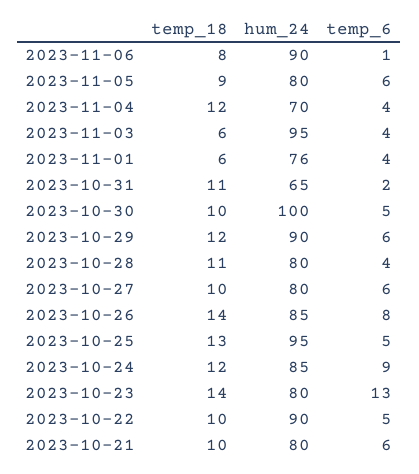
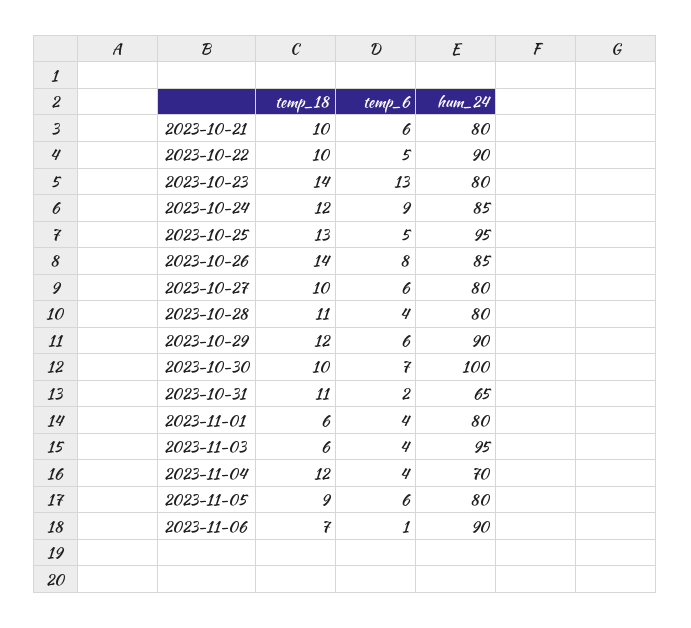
  {
    "temp_18": {
-     "2023-11-06": 8,
+     "2023-11-06": 7,
      "2023-11-05": 9,
      "2023-11-04": 12,
      "2023-11-03": 6,
      "2023-11-01": 6,
      "2023-10-31": 11,
      "2023-10-30": 10,
      "2023-10-29": 12,
      "2023-10-28": 11,
      "2023-10-27": 10,
      "2023-10-26": 14,
      "2023-10-25": 13,
      "2023-10-24": 12,
      "2023-10-23": 14,
      "2023-10-22": 10,
      "2023-10-21": 10
    },
    "hum_24": {
      "2023-11-06": 90,
      "2023-11-05": 80,
      "2023-11-04": 70,
      "2023-11-03": 95,
-     "2023-11-01": 76,
+     "2023-11-01": 80,
      "2023-10-31": 65,
      "2023-10-30": 100,
      "2023-10-29": 90,
      "2023-10-28": 80,
      "2023-10-27": 80,
      "2023-10-26": 85,
      "2023-10-25": 95,
      "2023-10-24": 85,
      "2023-10-23": 80,
      "2023-10-22": 90,
      "2023-10-21": 80
    },
    "temp_6": {
      "2023-11-06": 1,
      "2023-11-05": 6,
      "2023-11-04": 4,
      "2023-11-03": 4,
      "2023-11-01": 4,
      "2023-10-31": 2,
-     "2023-10-30": 5,
+     "2023-10-30": 7,
      "2023-10-29": 6,
      "2023-10-28": 4,
      "2023-10-27": 6,
      "2023-10-26": 8,
      "2023-10-25": 5,
      "2023-10-24": 9,
      "2023-10-23": 13,
      "2023-10-22": 5,
      "2023-10-21": 6
    }
  }

